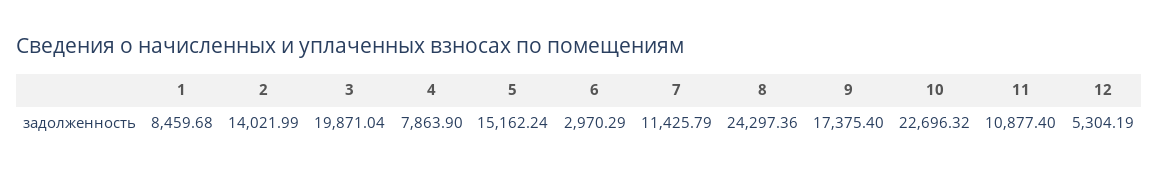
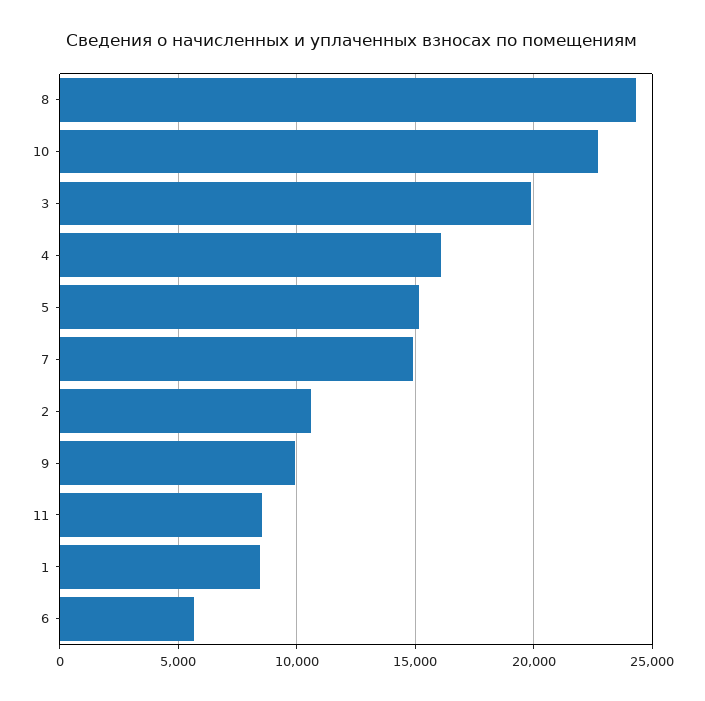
  {
    "1": 8459.68,
-   "2": 14021.99,
+   "2": 10500,
    "3": 19871.04,
-   "4": 7863.9,
+   "4": 16000,
    "5": 15162.24,
-   "6": 2970.29,
+   "6": 5500,
-   "7": 11425.79,
+   "7": 15000,
    "8": 24297.36,
-   "9": 17375.4,
+   "9": 10000,
    "10": 22696.32,
-   "11": 10877.4,
+   "11": 8500
-   "12": 5304.19
  }

